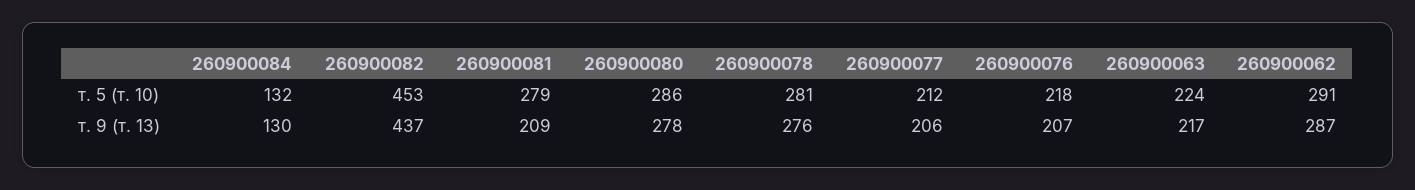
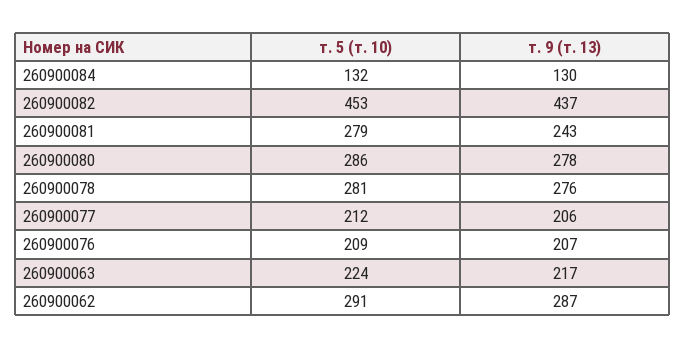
  {
    "260900084": {
      "т. 5 (т. 10)": 132,
      "т. 9 (т. 13)": 130
    },
    "260900082": {
      "т. 5 (т. 10)": 453,
      "т. 9 (т. 13)": 437
    },
    "260900081": {
      "т. 5 (т. 10)": 279,
-     "т. 9 (т. 13)": 209
+     "т. 9 (т. 13)": 243
    },
    "260900080": {
      "т. 5 (т. 10)": 286,
      "т. 9 (т. 13)": 278
    },
    "260900078": {
      "т. 5 (т. 10)": 281,
      "т. 9 (т. 13)": 276
    },
    "260900077": {
      "т. 5 (т. 10)": 212,
      "т. 9 (т. 13)": 206
    },
    "260900076": {
-     "т. 5 (т. 10)": 218,
+     "т. 5 (т. 10)": 209,
      "т. 9 (т. 13)": 207
    },
    "260900063": {
      "т. 5 (т. 10)": 224,
      "т. 9 (т. 13)": 217
    },
    "260900062": {
      "т. 5 (т. 10)": 291,
      "т. 9 (т. 13)": 287
    }
  }

